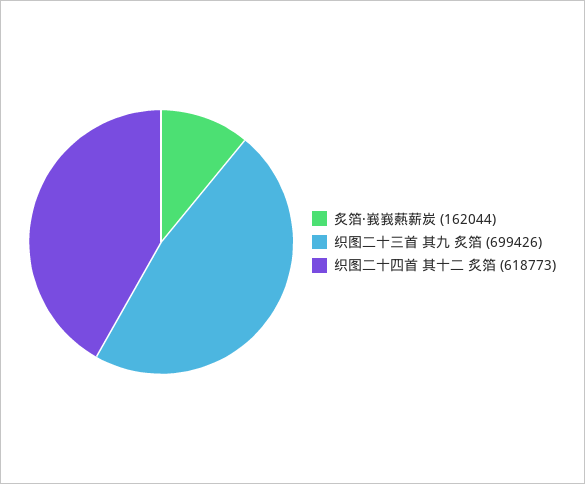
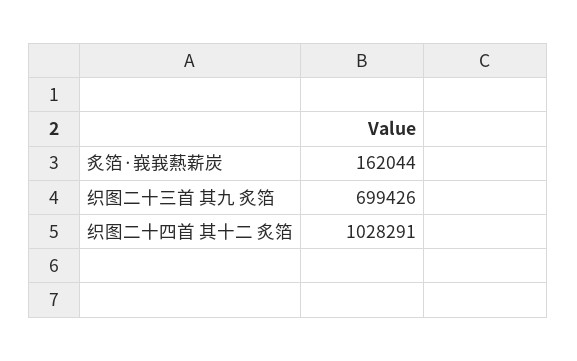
  {
    "炙箔·峩峩爇薪炭": 162044,
    "织图二十三首 其九 炙箔": 699426,
-   "织图二十四首 其十二 炙箔": 618773
+   "织图二十四首 其十二 炙箔": 1028291
  }

